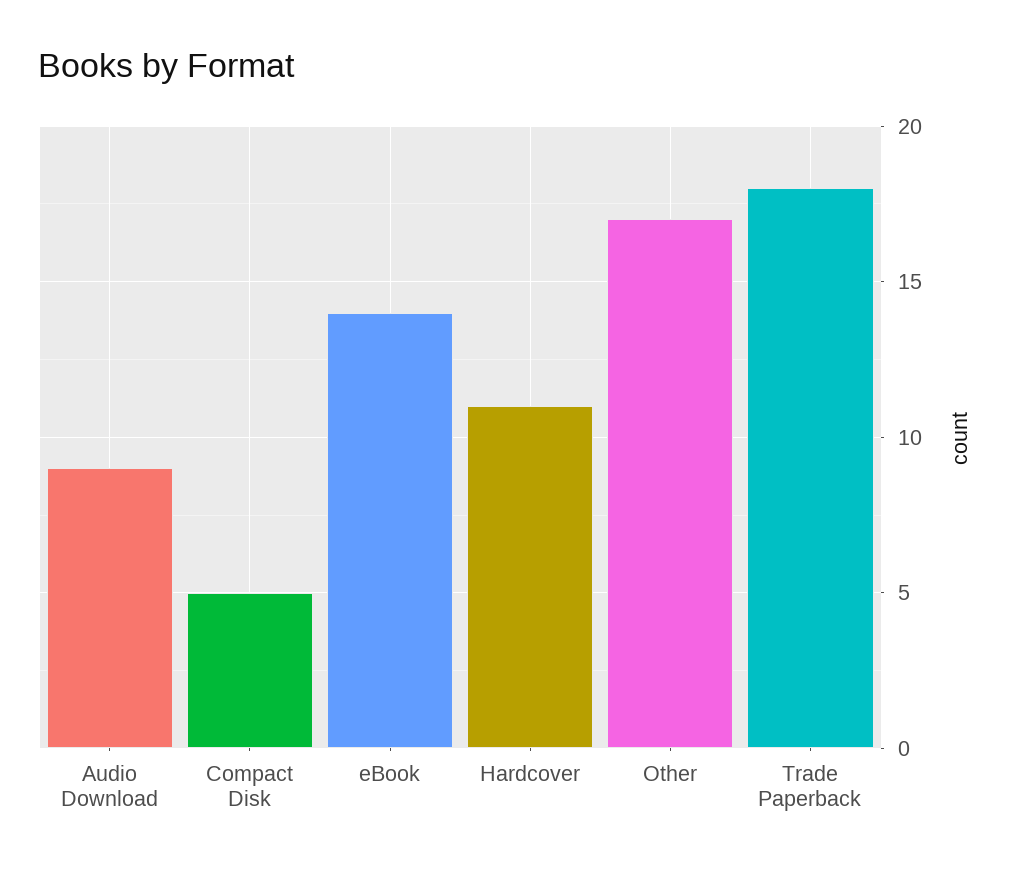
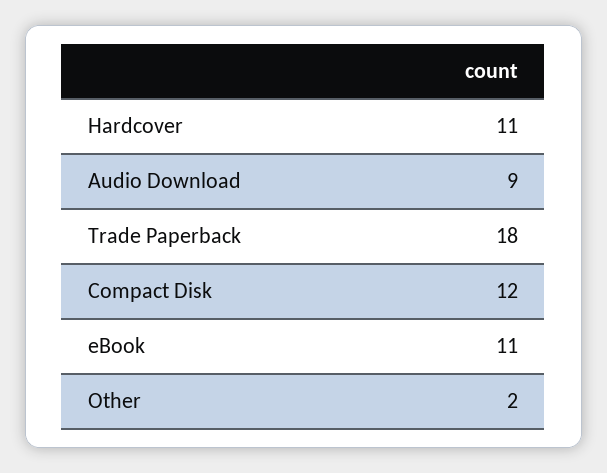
  {
    "Audio Download": 9,
-   "Compact Disk": 5,
+   "Compact Disk": 12,
-   "eBook": 14,
+   "eBook": 11,
    "Hardcover": 11,
-   "Other": 17,
+   "Other": 2,
    "Trade Paperback": 18
  }

